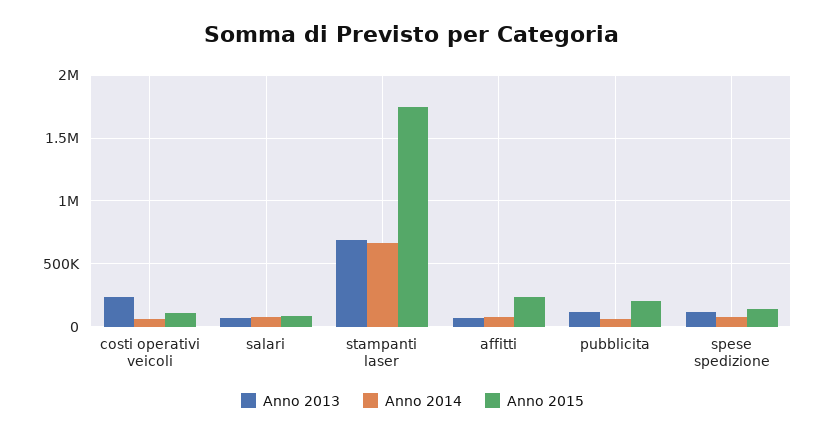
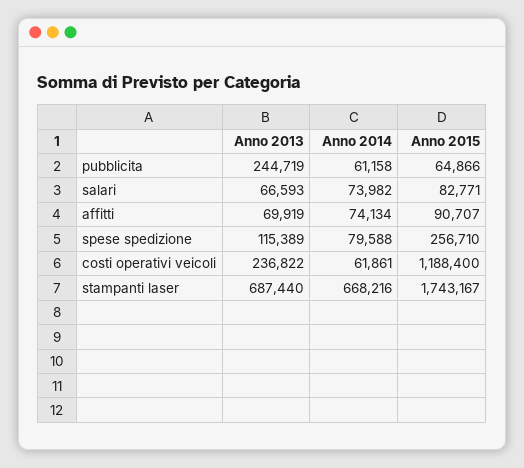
  {
    "Anno 2013": {
      "costi operativi veicoli": 236822,
      "salari": 66593,
      "stampanti laser": 687440,
      "affitti": 69919,
-     "pubblicita": 100000,
+     "pubblicita": 244719,
      "spese spedizione": 115389
    },
    "Anno 2014": {
      "costi operativi veicoli": 61861,
      "salari": 73982,
      "stampanti laser": 668216,
      "affitti": 74134,
      "pubblicita": 61158,
      "spese spedizione": 79588
    },
    "Anno 2015": {
-     "costi operativi veicoli": 100000,
+     "costi operativi veicoli": 1188400,
      "salari": 82771,
      "stampanti laser": 1743167,
-     "affitti": 250000,
+     "affitti": 90707,
-     "pubblicita": 200000,
+     "pubblicita": 64866,
-     "spese spedizione": 150000
+     "spese spedizione": 256710
    }
  }

